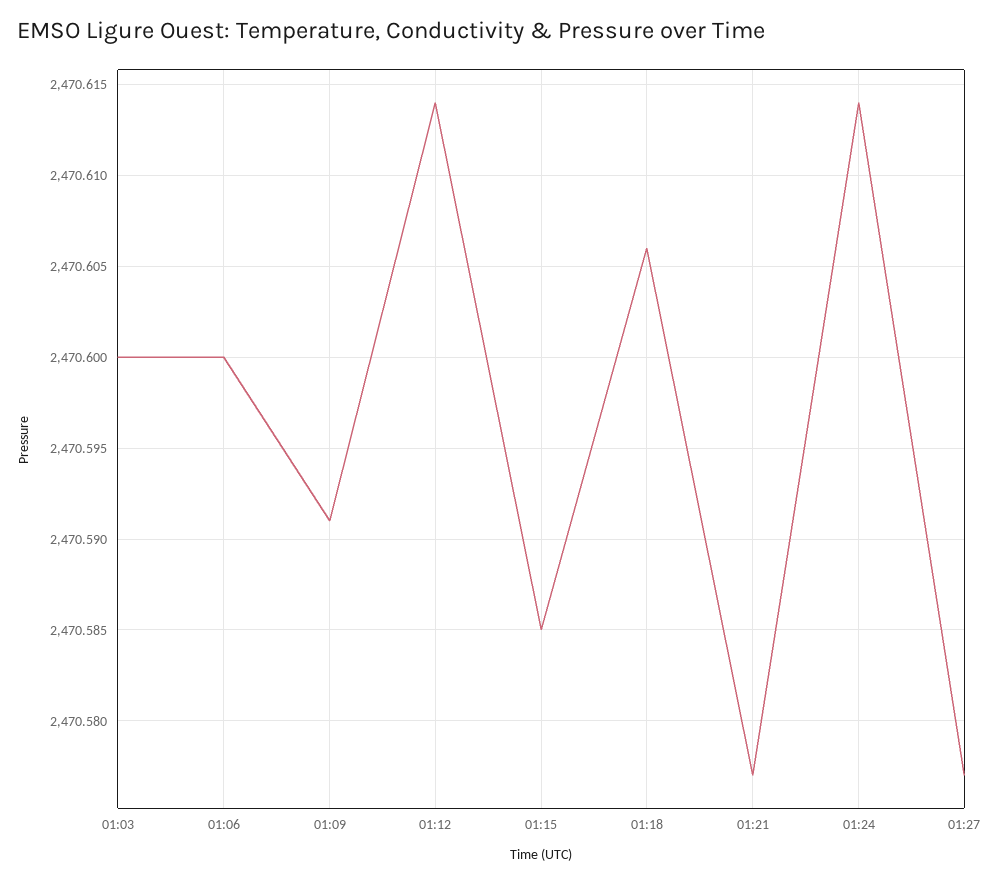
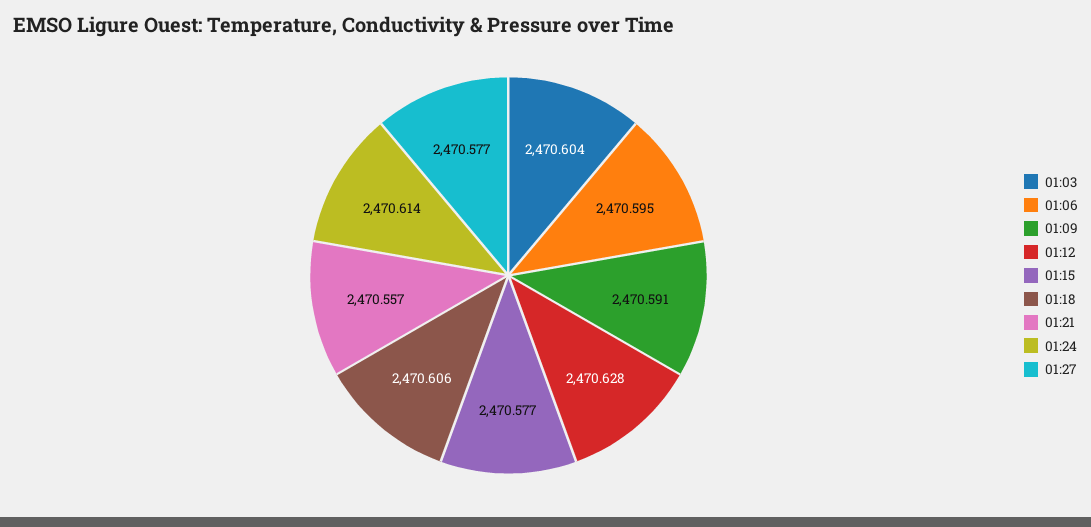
  {
-   "01:03": 2470.6,
+   "01:03": 2470.604,
-   "01:06": 2470.6,
+   "01:06": 2470.595,
    "01:09": 2470.591,
-   "01:12": 2470.614,
+   "01:12": 2470.628,
-   "01:15": 2470.585,
+   "01:15": 2470.577,
    "01:18": 2470.606,
-   "01:21": 2470.577,
+   "01:21": 2470.557,
    "01:24": 2470.614,
    "01:27": 2470.577
  }

